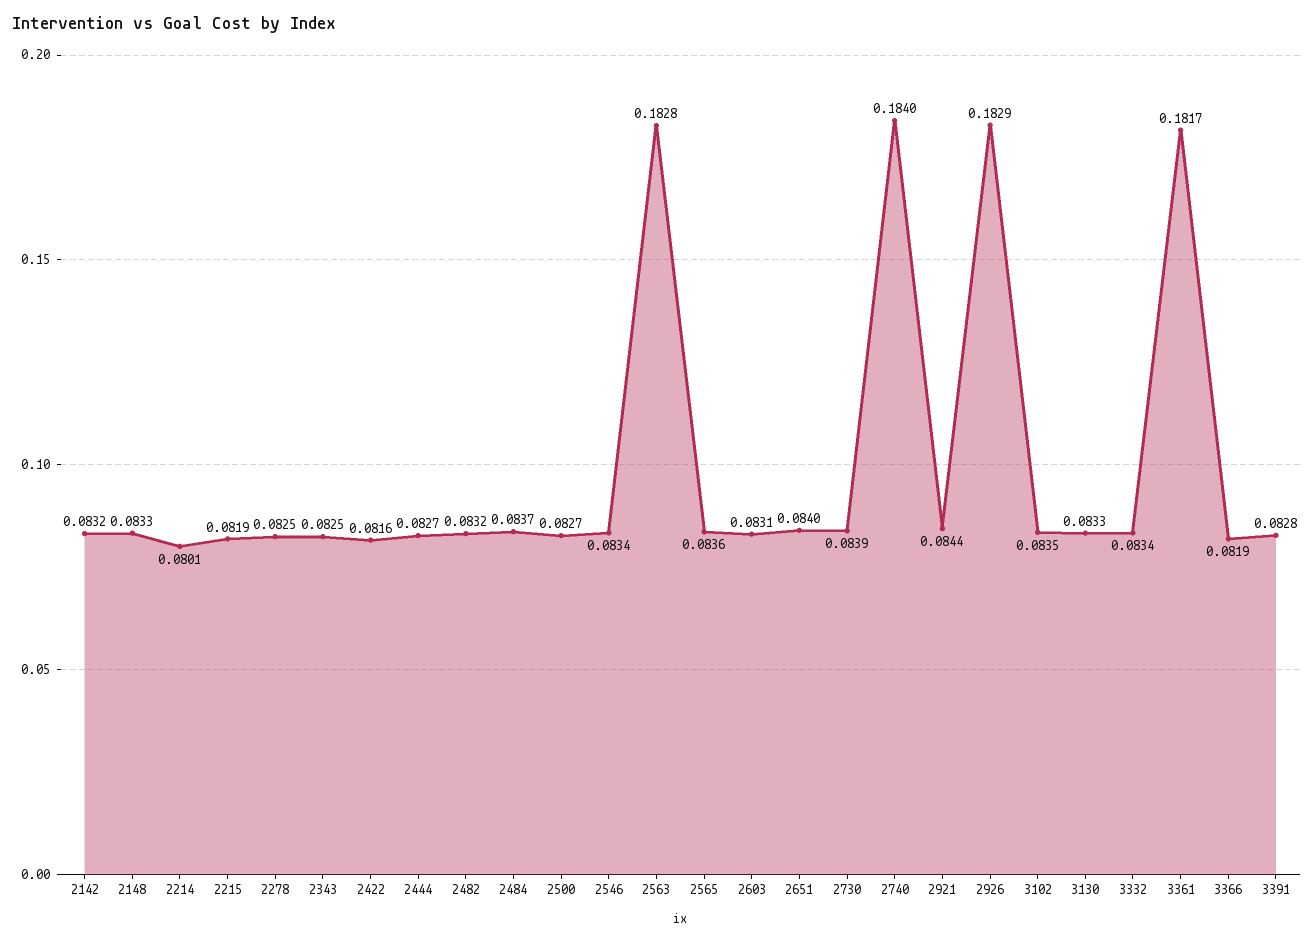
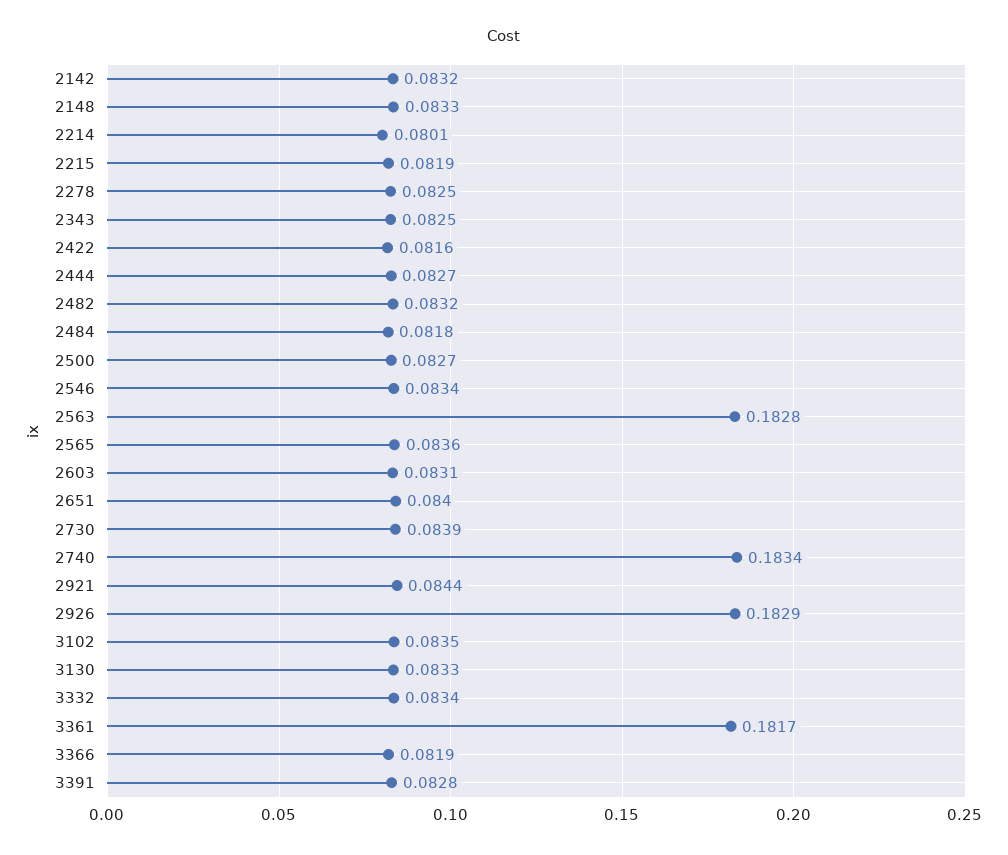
  {
    "2142": 0.0832,
    "2148": 0.0833,
    "2214": 0.0801,
    "2215": 0.0819,
    "2278": 0.0825,
    "2343": 0.0825,
    "2422": 0.0816,
    "2444": 0.0827,
    "2482": 0.0832,
-   "2484": 0.0837,
+   "2484": 0.0818,
    "2500": 0.0827,
    "2546": 0.0834,
    "2563": 0.1828,
    "2565": 0.0836,
    "2603": 0.0831,
    "2651": 0.084,
    "2730": 0.0839,
-   "2740": 0.184,
+   "2740": 0.1834,
    "2921": 0.0844,
    "2926": 0.1829,
    "3102": 0.0835,
    "3130": 0.0833,
    "3332": 0.0834,
    "3361": 0.1817,
    "3366": 0.0819,
    "3391": 0.0828
  }

